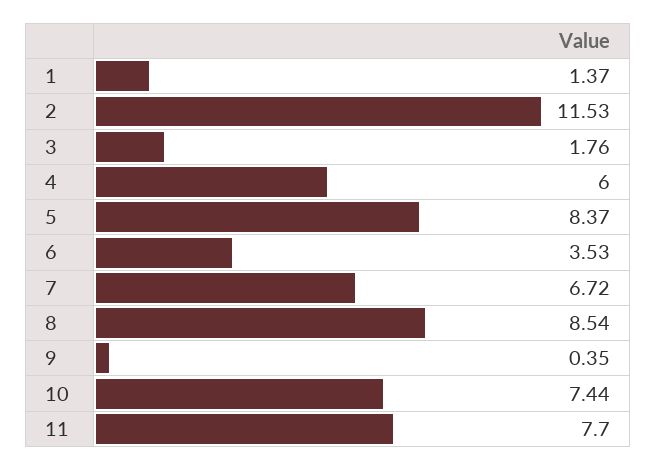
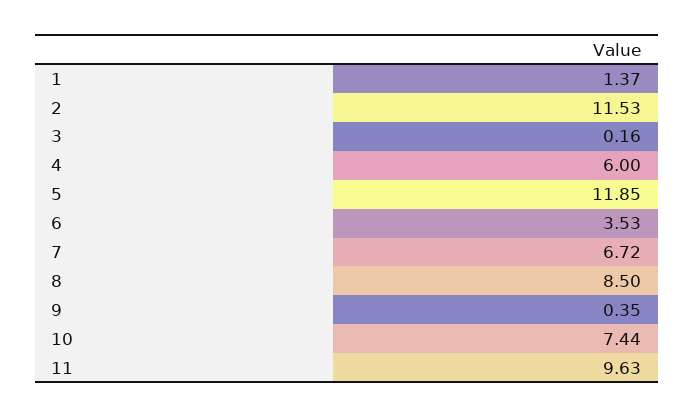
  {
    "1": 1.37,
    "2": 11.53,
-   "3": 1.76,
+   "3": 0.16,
    "4": 6,
-   "5": 8.37,
+   "5": 11.85,
    "6": 3.53,
    "7": 6.72,
-   "8": 8.54,
+   "8": 8.5,
    "9": 0.35,
    "10": 7.44,
-   "11": 7.7
+   "11": 9.63
  }

